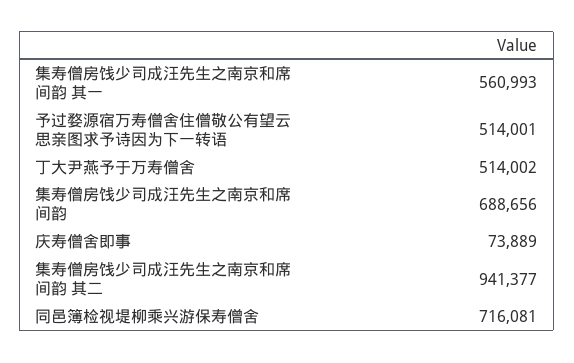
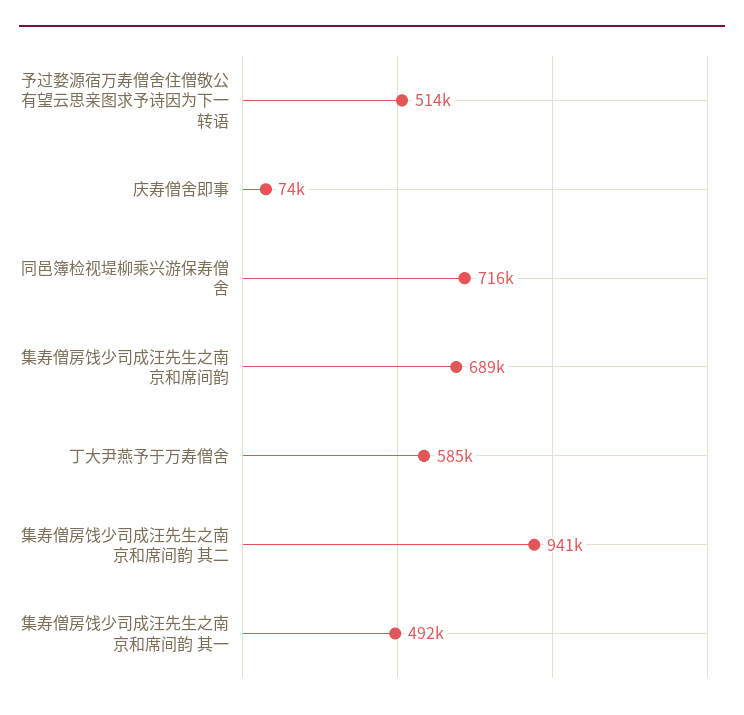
  {
-   "集寿僧房饯少司成汪先生之南京和席间韵 其一": 560993,
+   "集寿僧房饯少司成汪先生之南京和席间韵 其一": 492000,
    "予过婺源宿万寿僧舍住僧敬公有望云思亲图求予诗因为下一转语": 514001,
-   "丁大尹燕予于万寿僧舍": 514002,
+   "丁大尹燕予于万寿僧舍": 585000,
    "集寿僧房饯少司成汪先生之南京和席间韵": 688656,
    "庆寿僧舍即事": 73889,
    "集寿僧房饯少司成汪先生之南京和席间韵 其二": 941377,
    "同邑簿检视堤柳乘兴游保寿僧舍": 716081
  }

